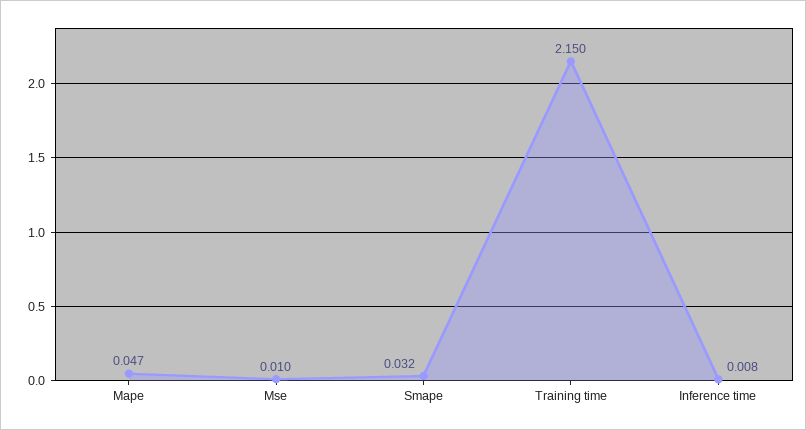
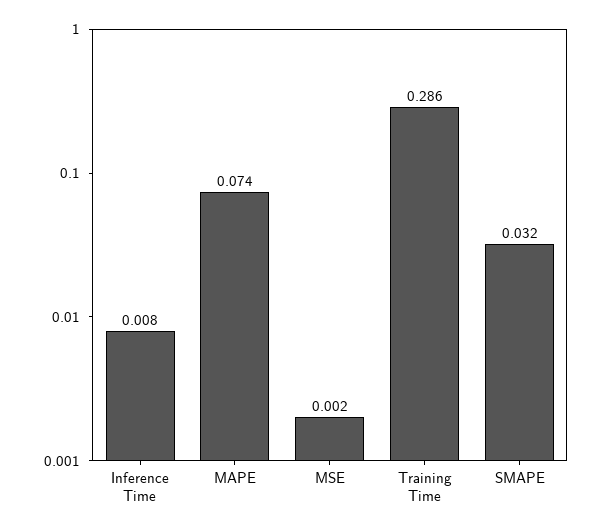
  {
-   "Mape": 0.047,
+   "Mape": 0.074,
-   "Mse": 0.01,
+   "Mse": 0.002,
    "Smape": 0.032,
-   "Training time": 2.15,
+   "Training time": 0.286,
    "Inference time": 0.008
  }

